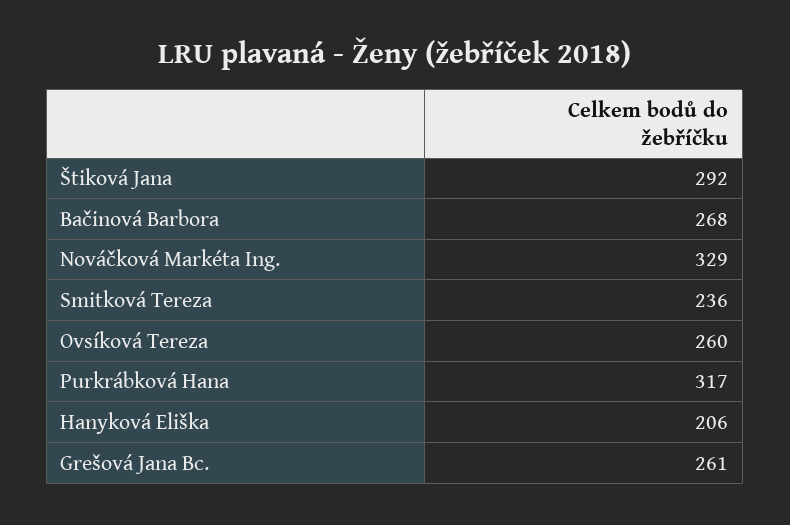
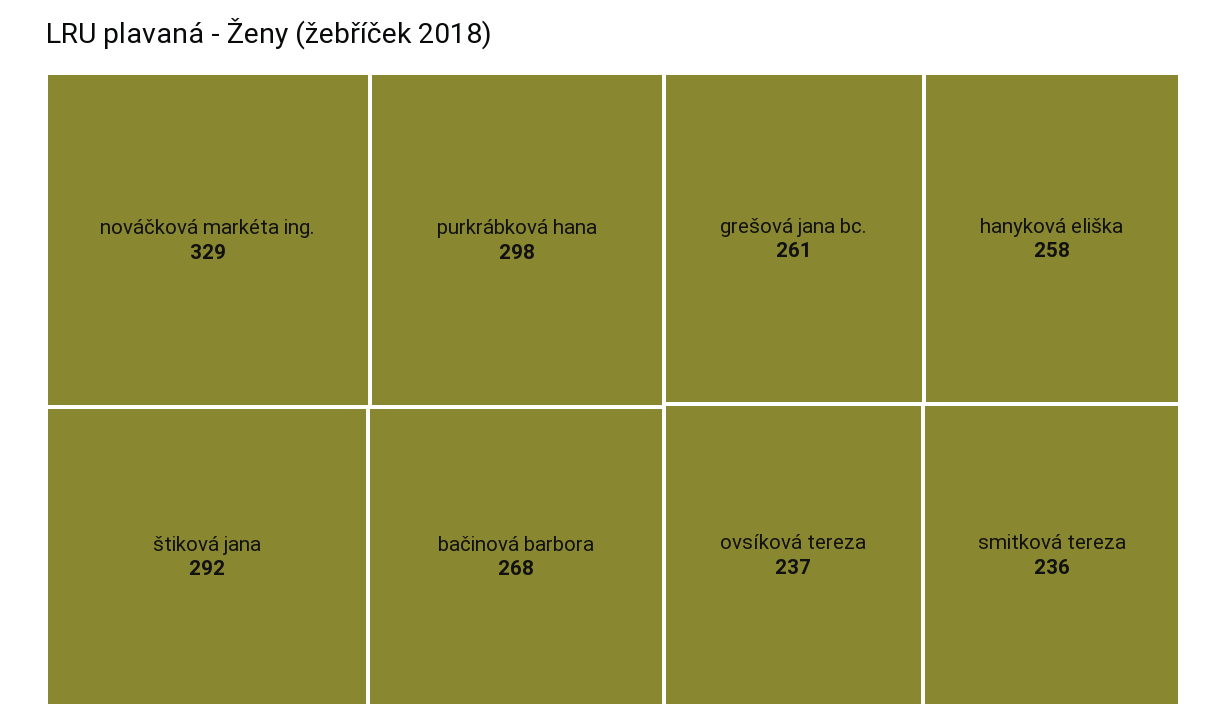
  {
    "Štiková Jana": 292,
    "Bačinová Barbora": 268,
    "Nováčková Markéta Ing.": 329,
    "Smitková Tereza": 236,
-   "Ovsíková Tereza": 260,
+   "Ovsíková Tereza": 237,
-   "Purkrábková Hana": 317,
+   "Purkrábková Hana": 298,
-   "Hanyková Eliška": 206,
+   "Hanyková Eliška": 258,
    "Grešová Jana Bc.": 261
  }

